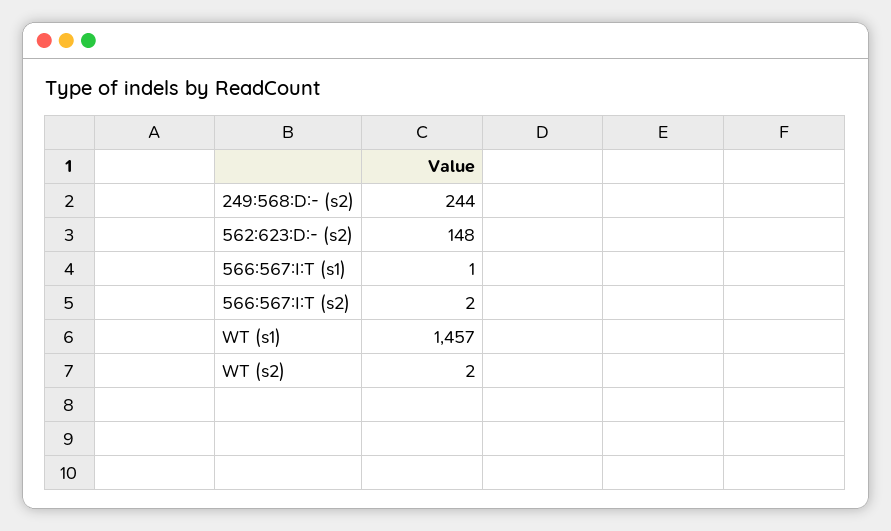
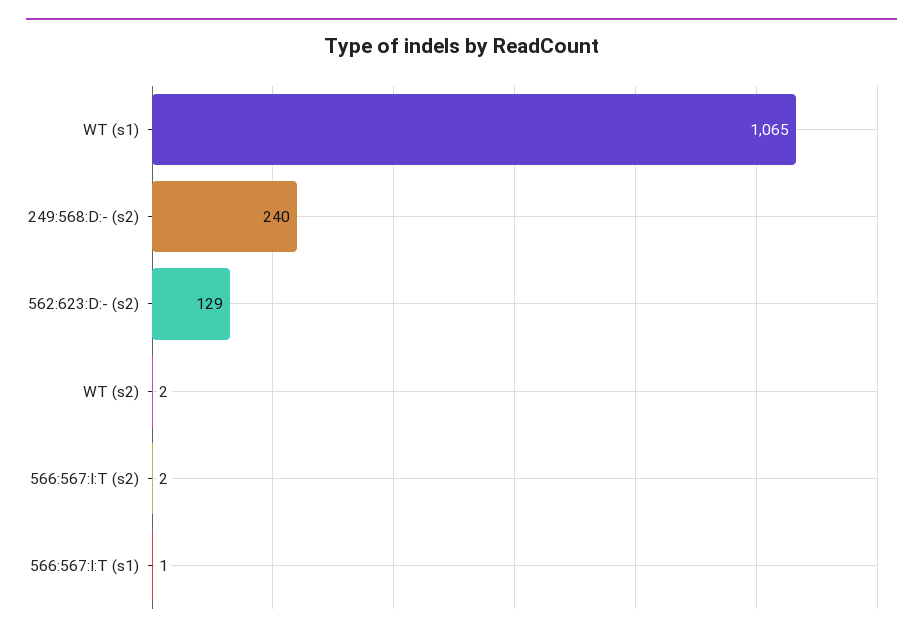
  {
-   "249:568:D:- (s2)": 244,
+   "249:568:D:- (s2)": 240,
-   "562:623:D:- (s2)": 148,
+   "562:623:D:- (s2)": 129,
    "566:567:I:T (s1)": 1,
    "566:567:I:T (s2)": 2,
-   "WT (s1)": 1457,
+   "WT (s1)": 1065,
    "WT (s2)": 2
  }

